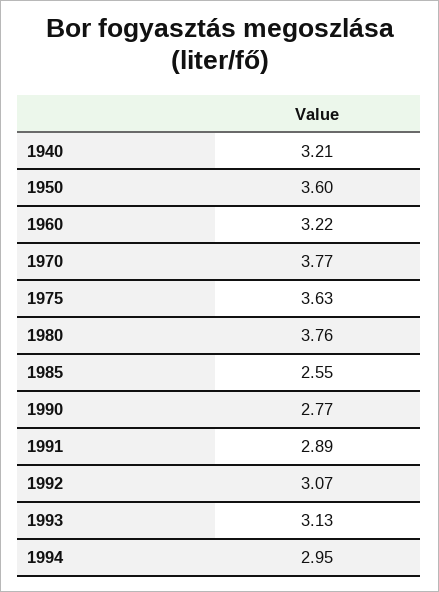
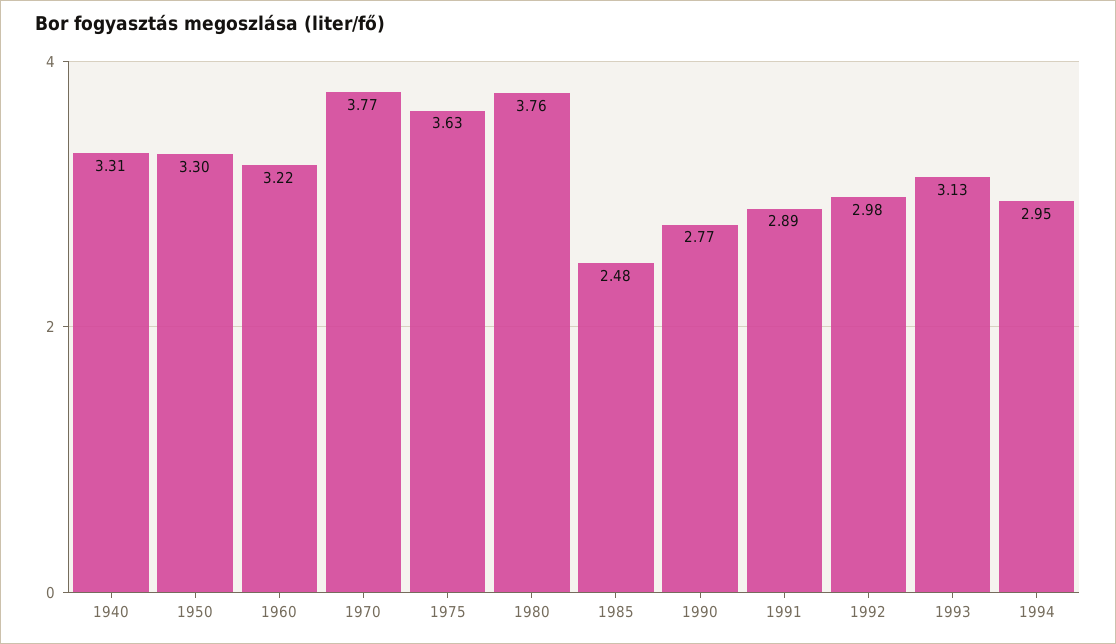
  {
-   "1940": 3.21,
+   "1940": 3.31,
-   "1950": 3.6,
+   "1950": 3.3,
    "1960": 3.22,
    "1970": 3.77,
    "1975": 3.63,
    "1980": 3.76,
-   "1985": 2.55,
+   "1985": 2.48,
    "1990": 2.77,
    "1991": 2.89,
-   "1992": 3.07,
+   "1992": 2.98,
    "1993": 3.13,
    "1994": 2.95
  }

